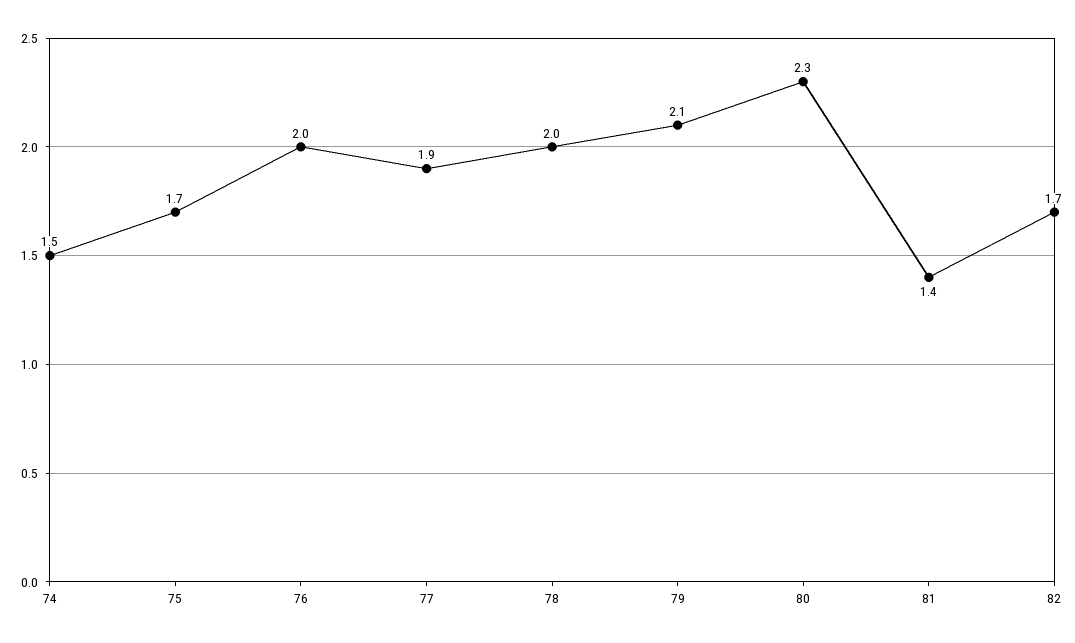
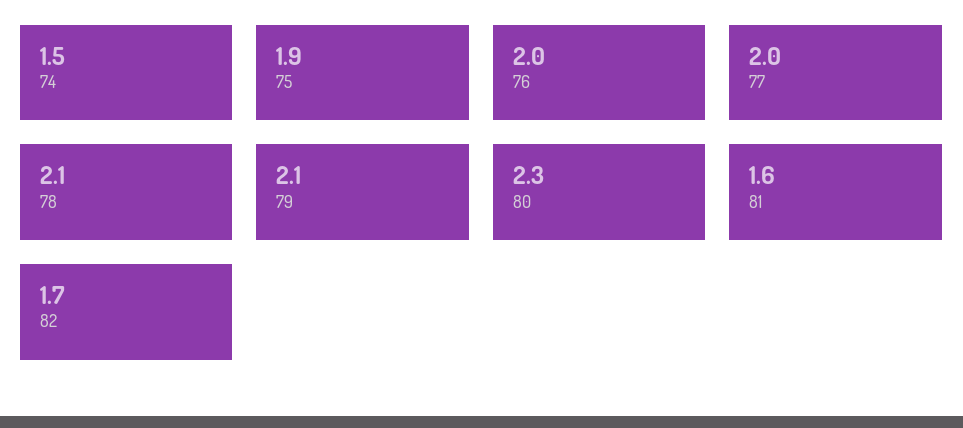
  {
    "74": 1.5,
-   "75": 1.7,
+   "75": 1.9,
    "76": 2,
-   "77": 1.9,
+   "77": 2,
-   "78": 2,
+   "78": 2.1,
    "79": 2.1,
    "80": 2.3,
-   "81": 1.4,
+   "81": 1.6,
    "82": 1.7
  }

